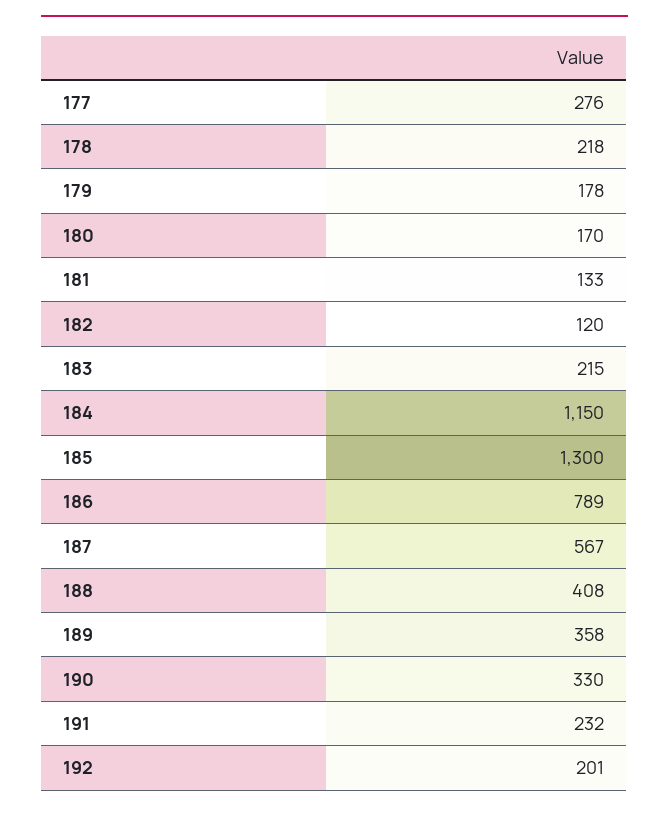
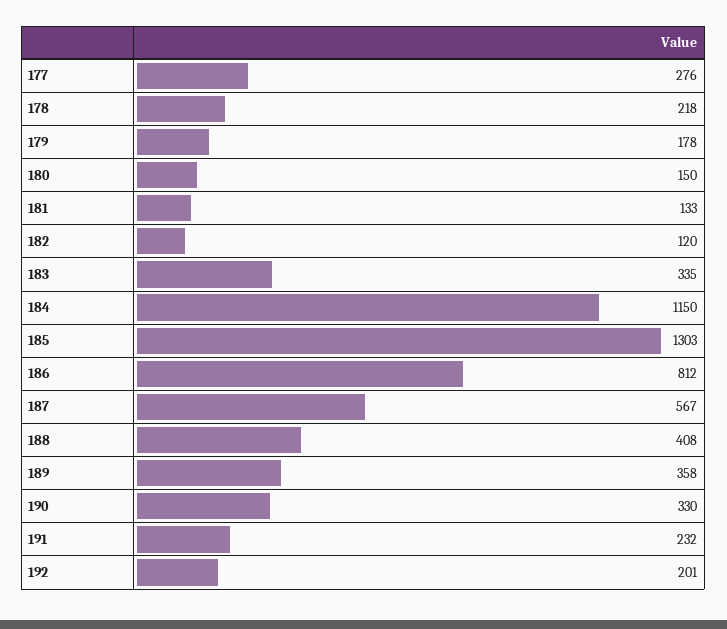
  {
    "177": 276,
    "178": 218,
    "179": 178,
-   "180": 170,
+   "180": 150,
    "181": 133,
    "182": 120,
-   "183": 215,
+   "183": 335,
    "184": 1150,
-   "185": 1300,
+   "185": 1303,
-   "186": 789,
+   "186": 812,
    "187": 567,
    "188": 408,
    "189": 358,
    "190": 330,
    "191": 232,
    "192": 201
  }

